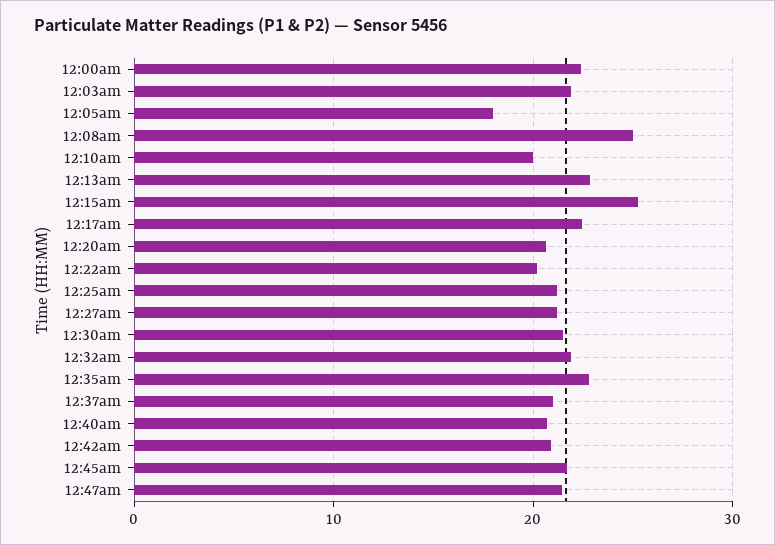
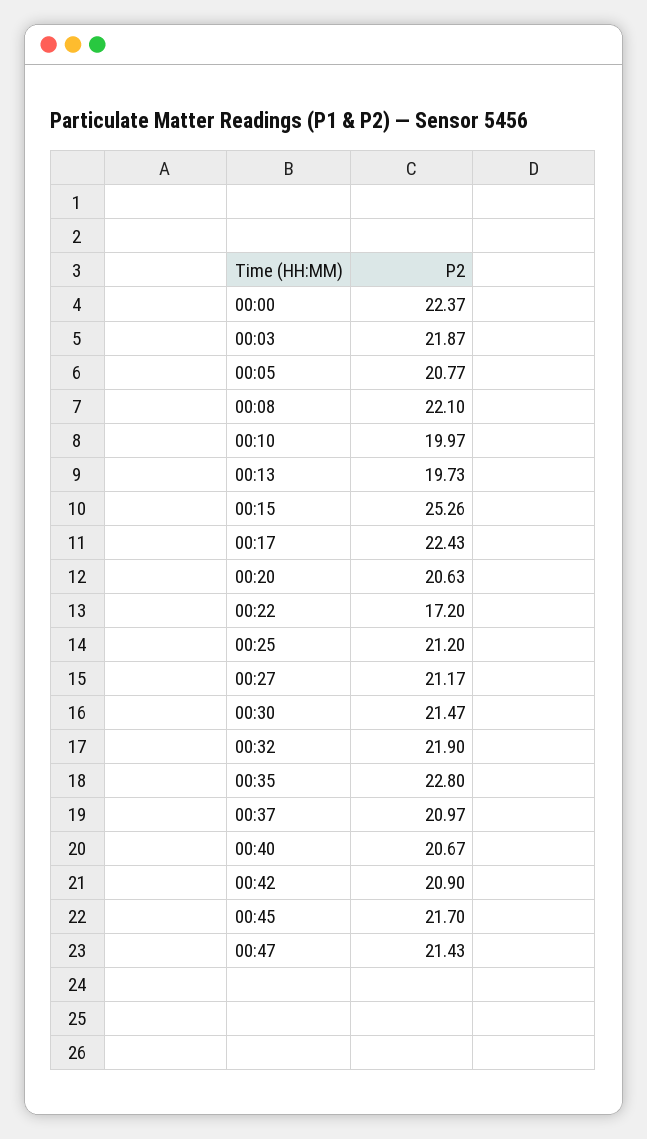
  {
    "12:00am": 22.37,
    "12:03am": 21.87,
-   "12:05am": 18,
+   "12:05am": 20.77,
-   "12:08am": 25,
+   "12:08am": 22.1,
    "12:10am": 19.97,
-   "12:13am": 23,
+   "12:13am": 19.73,
    "12:15am": 25.26,
    "12:17am": 22.43,
    "12:20am": 20.63,
-   "12:22am": 20,
+   "12:22am": 17.2,
    "12:25am": 21.2,
    "12:27am": 21.17,
    "12:30am": 21.47,
    "12:32am": 21.9,
    "12:35am": 22.8,
    "12:37am": 20.97,
    "12:40am": 20.67,
    "12:42am": 20.9,
    "12:45am": 21.7,
    "12:47am": 21.43
  }

